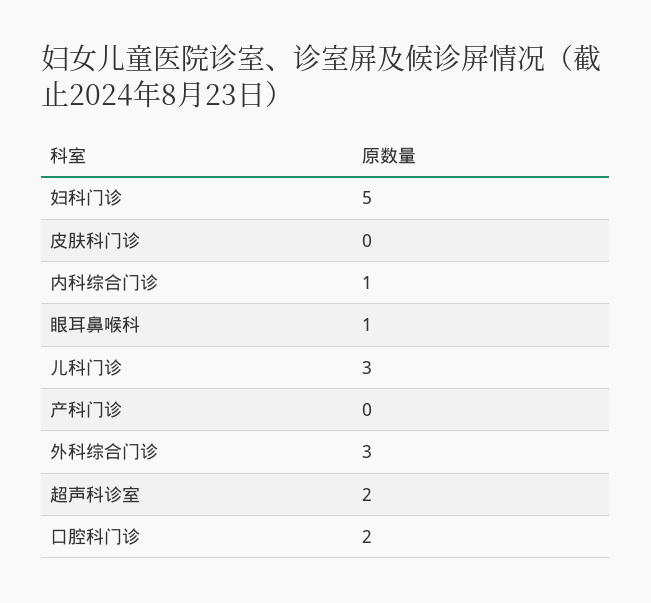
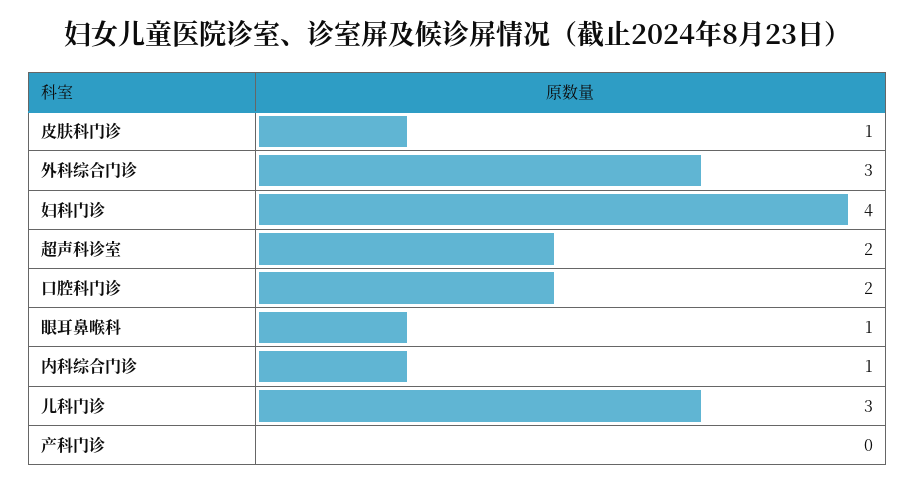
  {
-   "妇科门诊": 5,
+   "妇科门诊": 4,
-   "皮肤科门诊": 0,
+   "皮肤科门诊": 1,
    "内科综合门诊": 1,
    "眼耳鼻喉科": 1,
    "儿科门诊": 3,
    "产科门诊": 0,
    "外科综合门诊": 3,
    "超声科诊室": 2,
    "口腔科门诊": 2
  }

